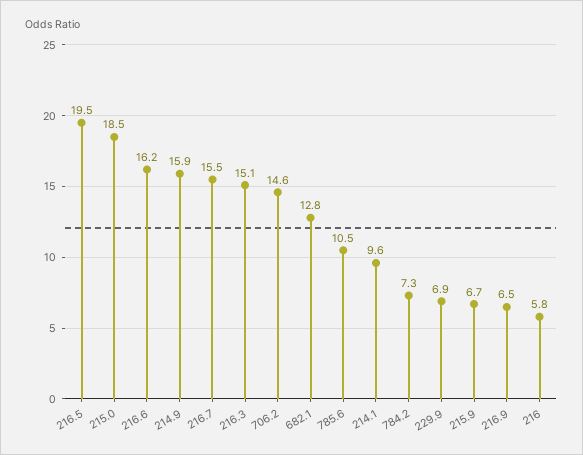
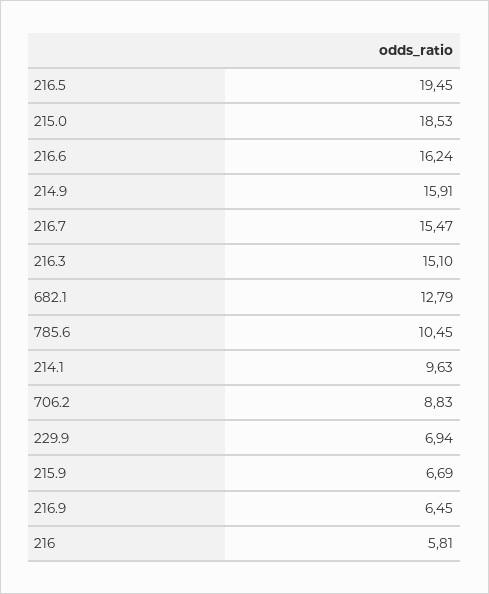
  {
    "216.5": 19.45,
    "215.0": 18.53,
    "216.6": 16.24,
    "214.9": 15.91,
    "216.7": 15.47,
    "216.3": 15.1,
-   "706.2": 14.6,
+   "706.2": 8.83,
    "682.1": 12.79,
    "785.6": 10.45,
    "214.1": 9.63,
-   "784.2": 7.3,
    "229.9": 6.94,
    "215.9": 6.69,
    "216.9": 6.45,
    "216": 5.81
  }

